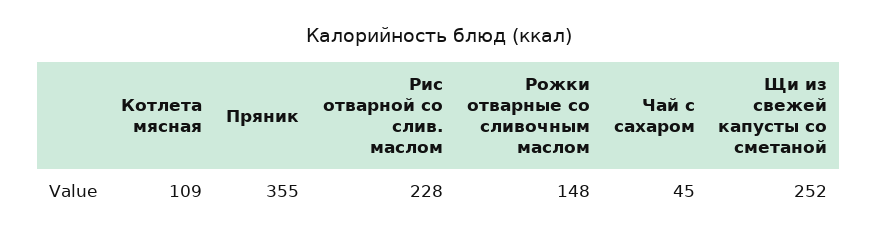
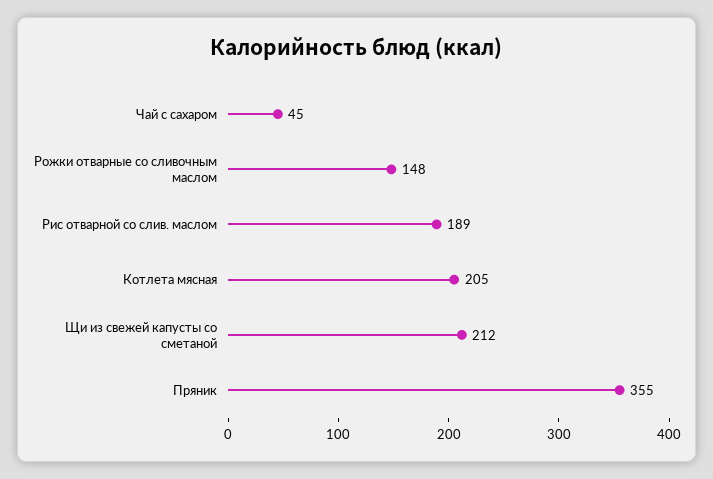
  {
-   "Котлета мясная": 109,
+   "Котлета мясная": 205,
    "Пряник": 355,
-   "Рис отварной со слив. маслом": 228,
+   "Рис отварной со слив. маслом": 189,
    "Рожки отварные со сливочным маслом": 148,
    "Чай с сахаром": 45,
-   "Щи из свежей капусты со сметаной": 252
+   "Щи из свежей капусты со сметаной": 212
  }

